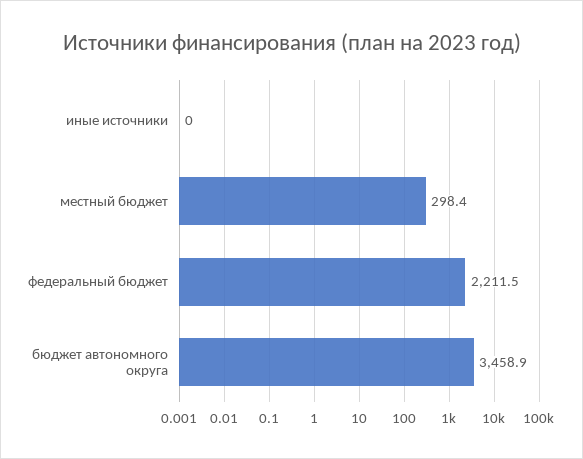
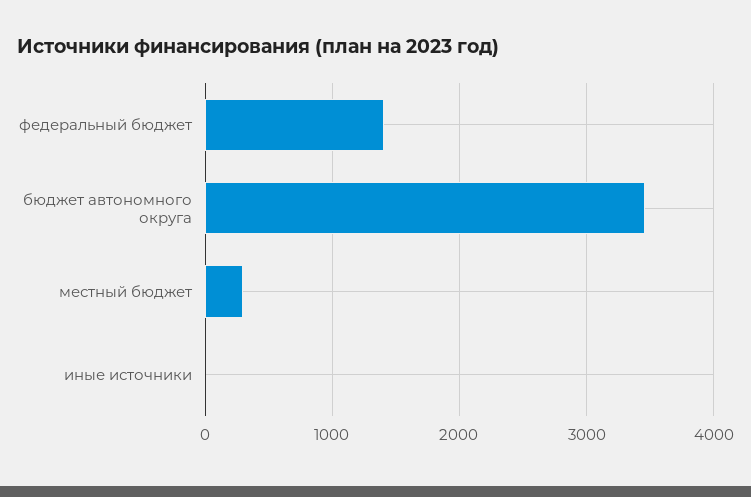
  {
    "иные источники": 0,
    "местный бюджет": 298.4,
-   "федеральный бюджет": 2211.5,
+   "федеральный бюджет": 1400,
    "бюджет автономного округа": 3458.9
  }

